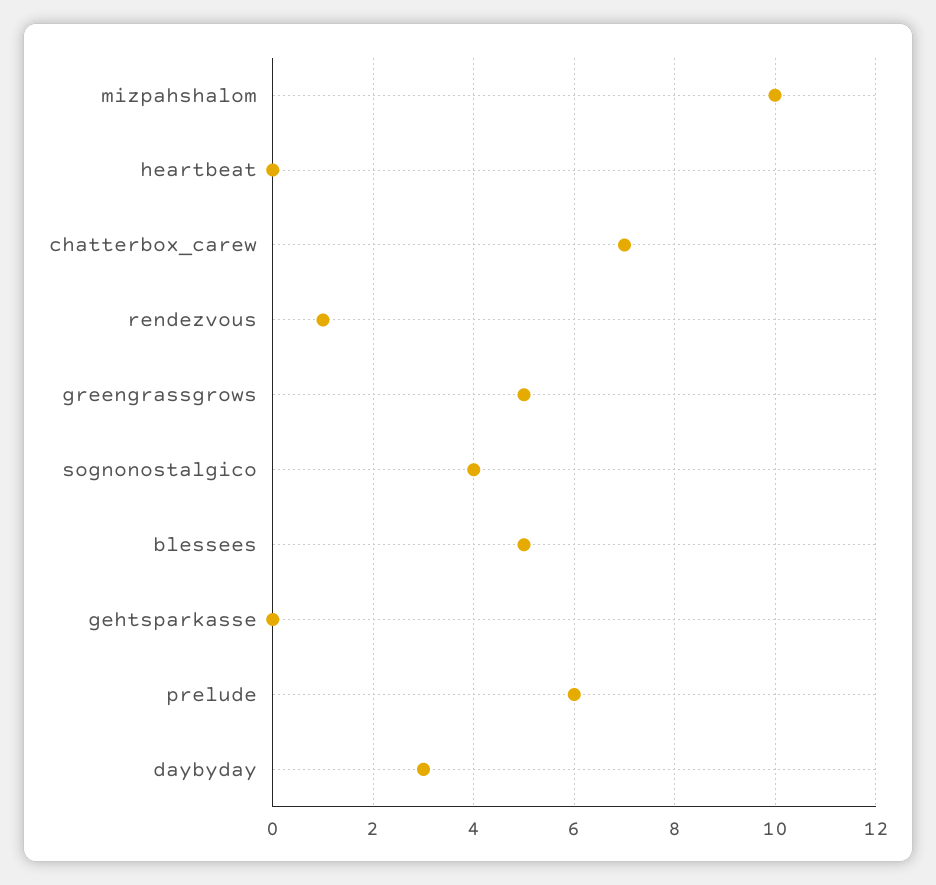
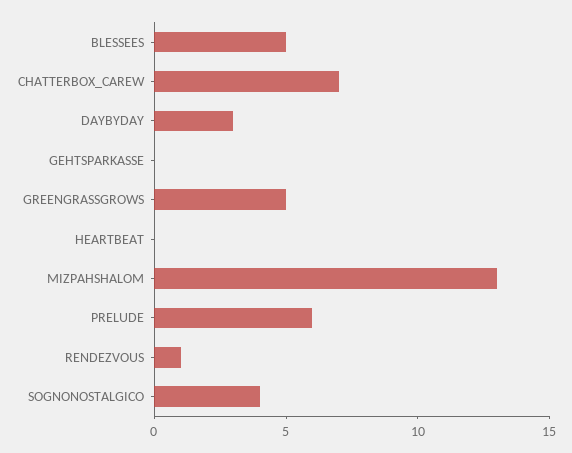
  {
-   "mizpahshalom": 10,
+   "mizpahshalom": 13,
    "heartbeat": 0,
    "chatterbox_carew": 7,
    "rendezvous": 1,
    "greengrassgrows": 5,
    "sognonostalgico": 4,
    "blessees": 5,
    "gehtsparkasse": 0,
    "prelude": 6,
    "daybyday": 3
  }

